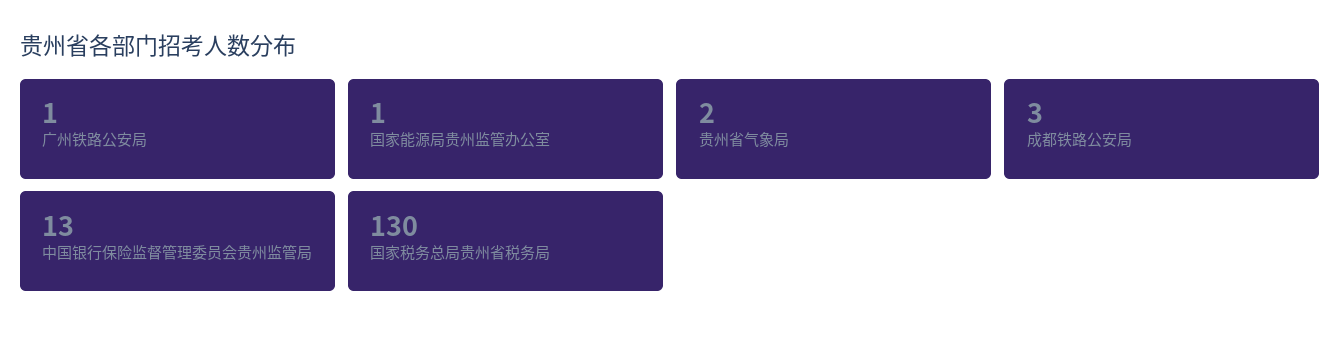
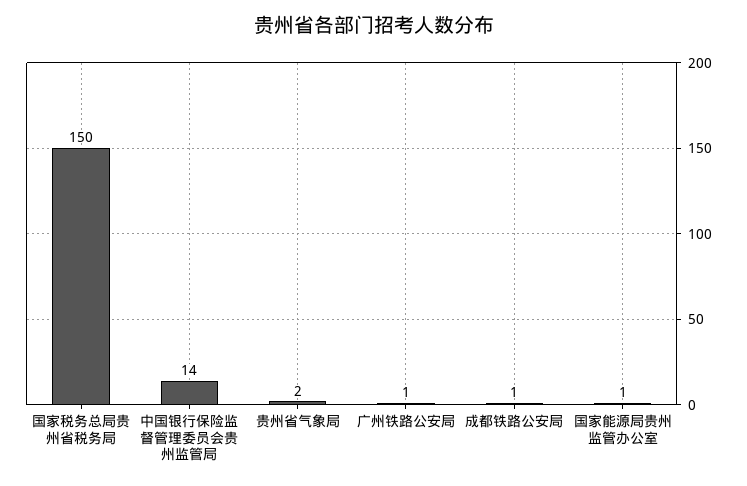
  {
    "广州铁路公安局": 1,
    "国家能源局贵州监管办公室": 1,
    "贵州省气象局": 2,
-   "成都铁路公安局": 3,
+   "成都铁路公安局": 1,
-   "中国银行保险监督管理委员会贵州监管局": 13,
+   "中国银行保险监督管理委员会贵州监管局": 14,
-   "国家税务总局贵州省税务局": 130
+   "国家税务总局贵州省税务局": 150
  }

